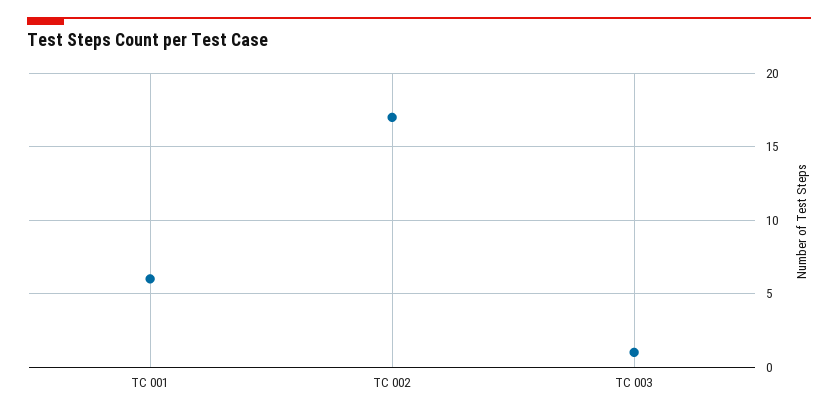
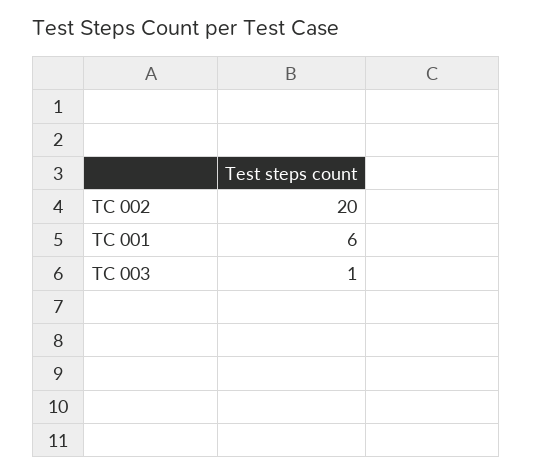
  {
    "TC 001": 6,
-   "TC 002": 17,
+   "TC 002": 20,
    "TC 003": 1
  }

